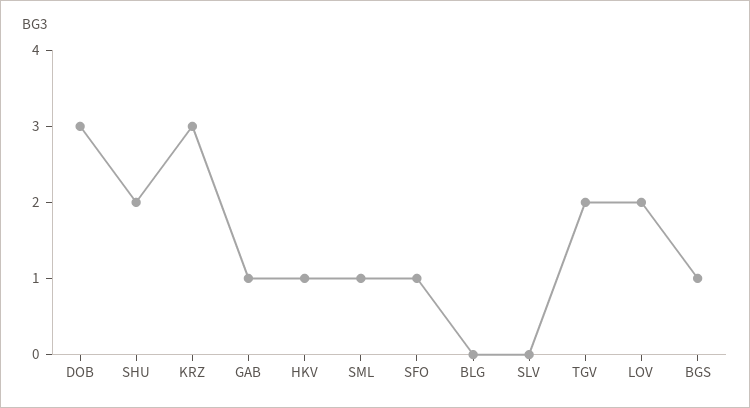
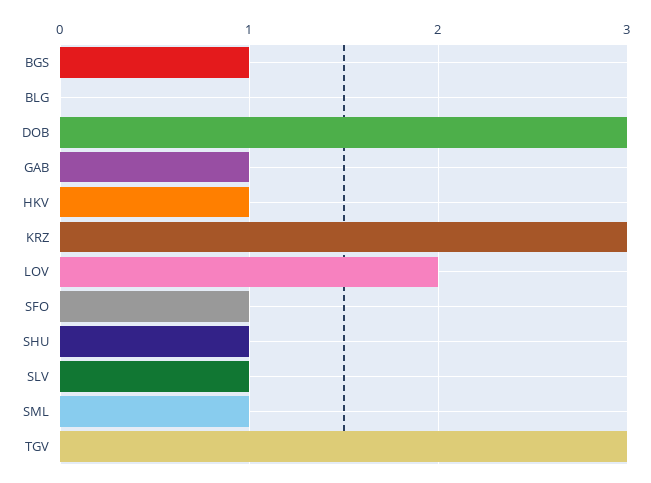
  {
    "DOB": 3,
-   "SHU": 2,
+   "SHU": 1,
    "KRZ": 3,
    "GAB": 1,
    "HKV": 1,
    "SML": 1,
    "SFO": 1,
    "BLG": 0,
-   "SLV": 0,
+   "SLV": 1,
-   "TGV": 2,
+   "TGV": 3,
    "LOV": 2,
    "BGS": 1
  }

